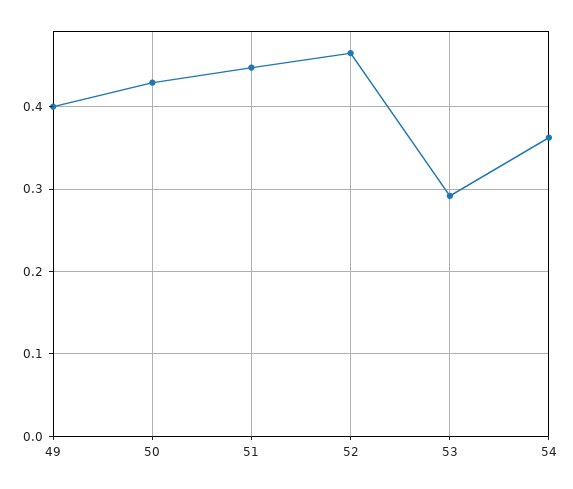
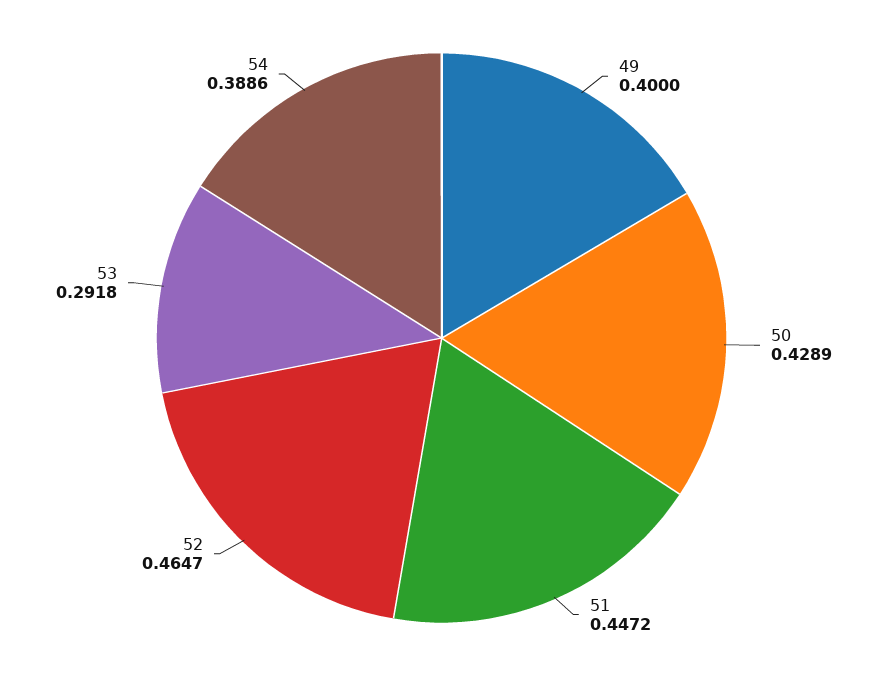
  {
    "49": 0.4,
    "50": 0.4289,
    "51": 0.4472,
    "52": 0.4647,
    "53": 0.2918,
-   "54": 0.36
+   "54": 0.3886
  }

